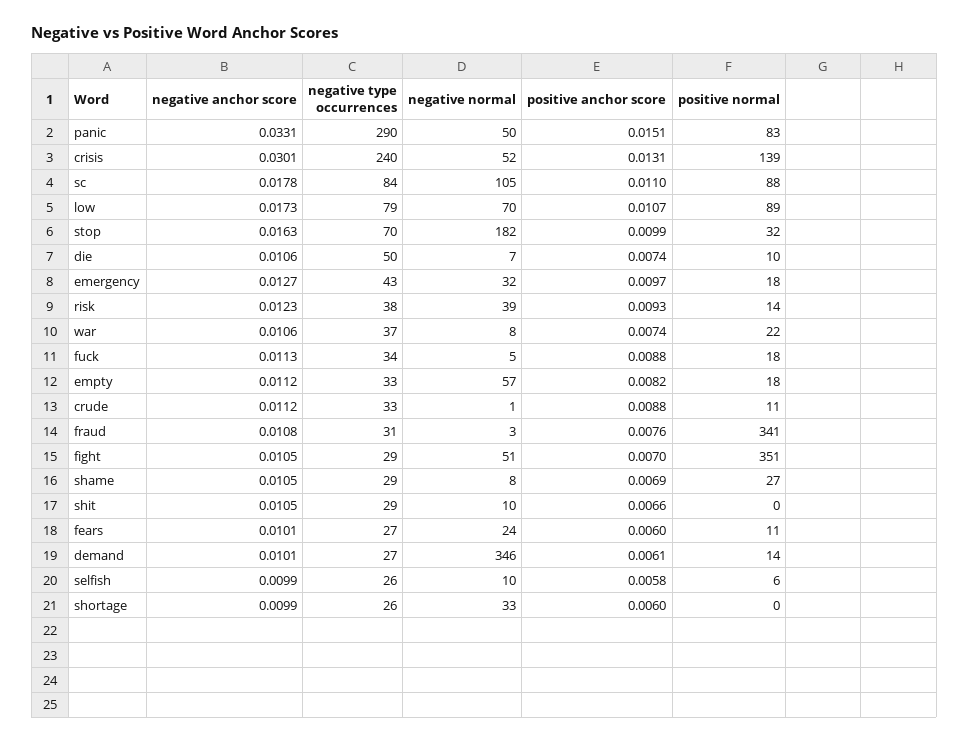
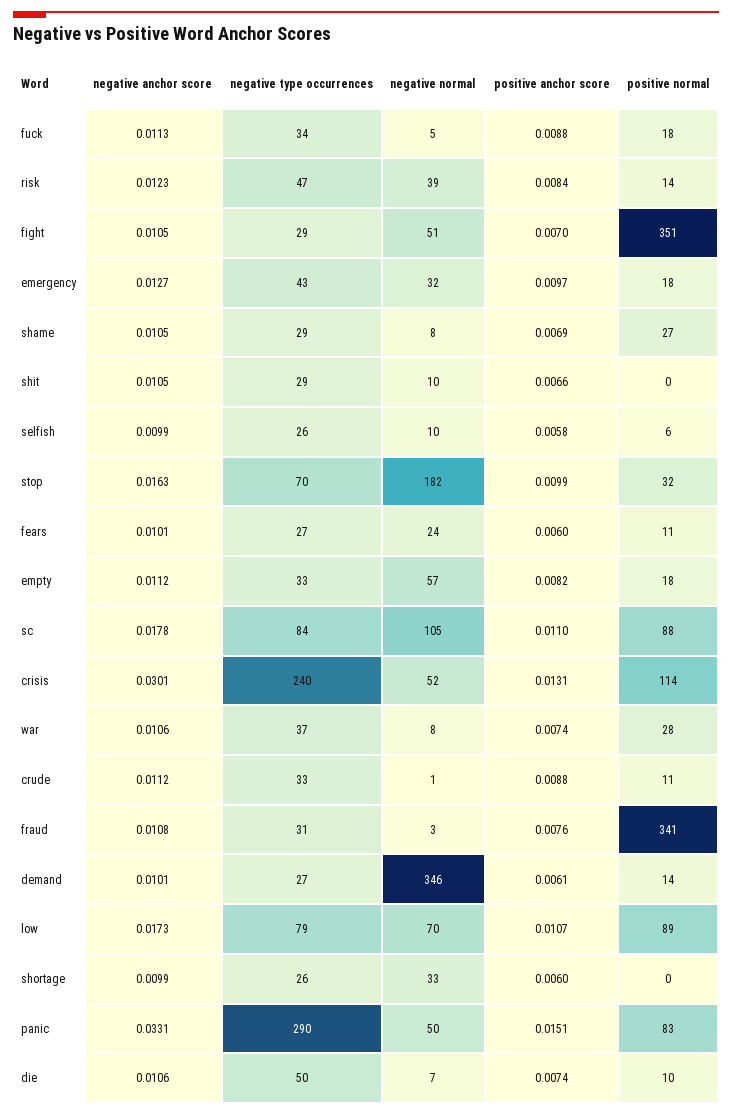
  {
    "negative anchor score": {
      "panic": 0.0331,
      "crisis": 0.0301,
      "sc": 0.0178,
      "low": 0.0173,
      "stop": 0.0163,
      "die": 0.0106,
      "emergency": 0.0127,
      "risk": 0.0123,
      "war": 0.0106,
      "fuck": 0.0113,
      "empty": 0.0112,
      "crude": 0.0112,
      "fraud": 0.0108,
      "fight": 0.0105,
      "shame": 0.0105,
      "shit": 0.0105,
      "fears": 0.0101,
      "demand": 0.0101,
      "selfish": 0.0099,
      "shortage": 0.0099
    },
    "negative type occurrences": {
      "panic": 290,
      "crisis": 240,
      "sc": 84,
      "low": 79,
      "stop": 70,
      "die": 50,
      "emergency": 43,
-     "risk": 38,
+     "risk": 47,
      "war": 37,
      "fuck": 34,
      "empty": 33,
      "crude": 33,
      "fraud": 31,
      "fight": 29,
      "shame": 29,
      "shit": 29,
      "fears": 27,
      "demand": 27,
      "selfish": 26,
      "shortage": 26
    },
    "negative normal": {
      "panic": 50,
      "crisis": 52,
      "sc": 105,
      "low": 70,
      "stop": 182,
      "die": 7,
      "emergency": 32,
      "risk": 39,
      "war": 8,
      "fuck": 5,
      "empty": 57,
      "crude": 1,
      "fraud": 3,
      "fight": 51,
      "shame": 8,
      "shit": 10,
      "fears": 24,
      "demand": 346,
      "selfish": 10,
      "shortage": 33
    },
    "positive anchor score": {
      "panic": 0.0151,
      "crisis": 0.0131,
      "sc": 0.011,
      "low": 0.0107,
      "stop": 0.0099,
      "die": 0.0074,
      "emergency": 0.0097,
-     "risk": 0.0093,
+     "risk": 0.0084,
      "war": 0.0074,
      "fuck": 0.0088,
      "empty": 0.0082,
      "crude": 0.0088,
      "fraud": 0.0076,
      "fight": 0.007,
      "shame": 0.0069,
      "shit": 0.0066,
      "fears": 0.006,
      "demand": 0.0061,
      "selfish": 0.0058,
      "shortage": 0.006
    },
    "positive normal": {
      "panic": 83,
-     "crisis": 139,
+     "crisis": 114,
      "sc": 88,
      "low": 89,
      "stop": 32,
      "die": 10,
      "emergency": 18,
      "risk": 14,
-     "war": 22,
+     "war": 28,
      "fuck": 18,
      "empty": 18,
      "crude": 11,
      "fraud": 341,
      "fight": 351,
      "shame": 27,
      "shit": 0,
      "fears": 11,
      "demand": 14,
      "selfish": 6,
      "shortage": 0
    }
  }

